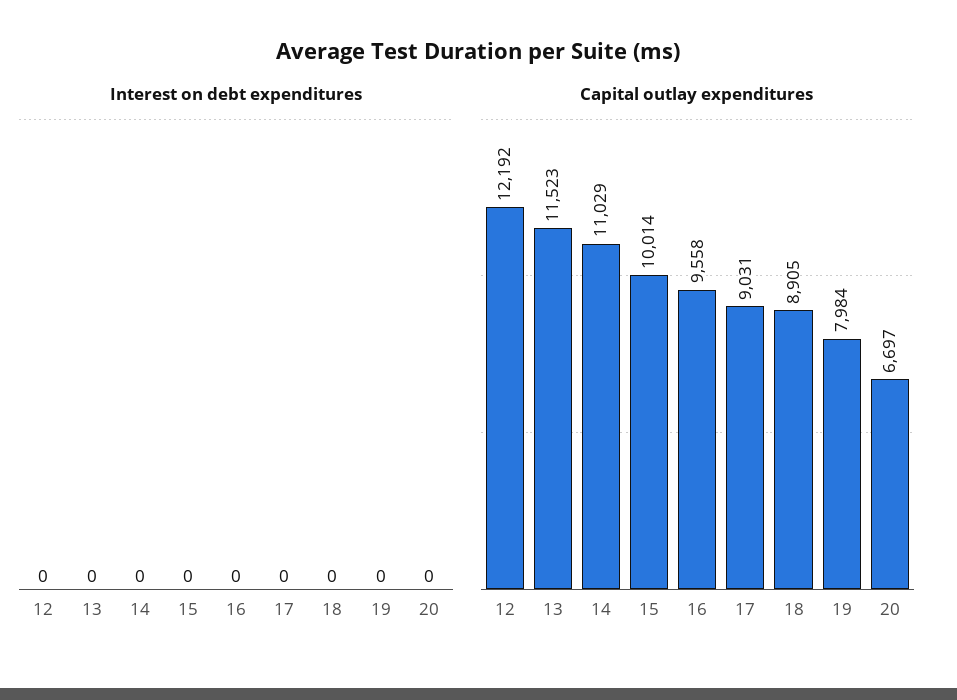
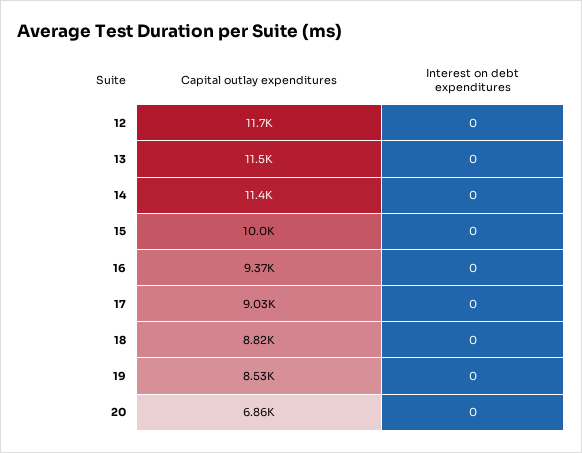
  {
    "Interest on debt expenditures": {
      "12": 0,
      "13": 0,
      "14": 0,
      "15": 0,
      "16": 0,
      "17": 0,
      "18": 0,
      "19": 0,
      "20": 0
    },
    "Capital outlay expenditures": {
-     "12": 12192,
+     "12": 11700,
      "13": 11523,
-     "14": 11029,
+     "14": 11400,
      "15": 10014,
-     "16": 9558,
+     "16": 9370,
      "17": 9031,
-     "18": 8905,
+     "18": 8820,
-     "19": 7984,
+     "19": 8530,
-     "20": 6697
+     "20": 6860
    }
  }

